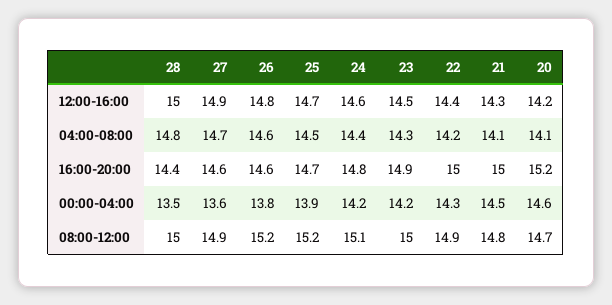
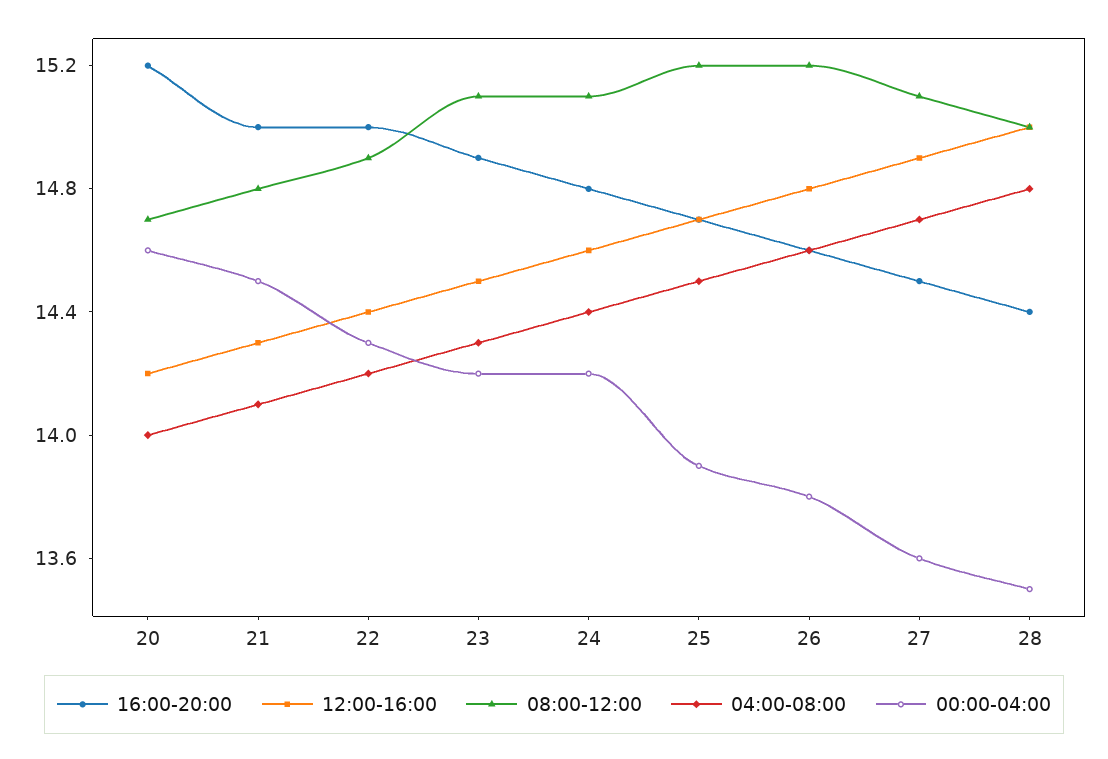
  {
    "12:00-16:00": {
      "28": 15,
      "27": 14.9,
      "26": 14.8,
      "25": 14.7,
      "24": 14.6,
      "23": 14.5,
      "22": 14.4,
      "21": 14.3,
      "20": 14.2
    },
    "04:00-08:00": {
      "28": 14.8,
      "27": 14.7,
      "26": 14.6,
      "25": 14.5,
      "24": 14.4,
      "23": 14.3,
      "22": 14.2,
      "21": 14.1,
-     "20": 14.1
+     "20": 14
    },
    "16:00-20:00": {
      "28": 14.4,
-     "27": 14.6,
+     "27": 14.5,
      "26": 14.6,
      "25": 14.7,
      "24": 14.8,
      "23": 14.9,
      "22": 15,
      "21": 15,
      "20": 15.2
    },
    "00:00-04:00": {
      "28": 13.5,
      "27": 13.6,
      "26": 13.8,
      "25": 13.9,
      "24": 14.2,
      "23": 14.2,
      "22": 14.3,
      "21": 14.5,
      "20": 14.6
    },
    "08:00-12:00": {
      "28": 15,
-     "27": 14.9,
+     "27": 15.1,
      "26": 15.2,
      "25": 15.2,
      "24": 15.1,
-     "23": 15,
+     "23": 15.1,
      "22": 14.9,
      "21": 14.8,
      "20": 14.7
    }
  }

